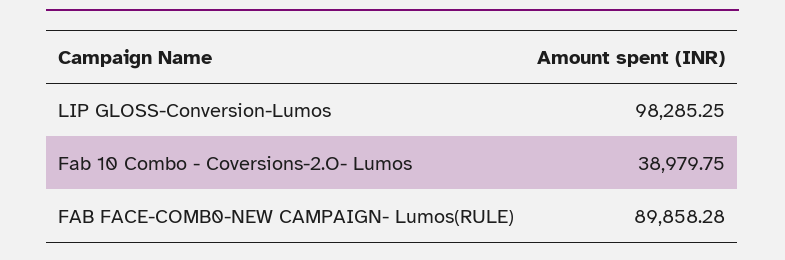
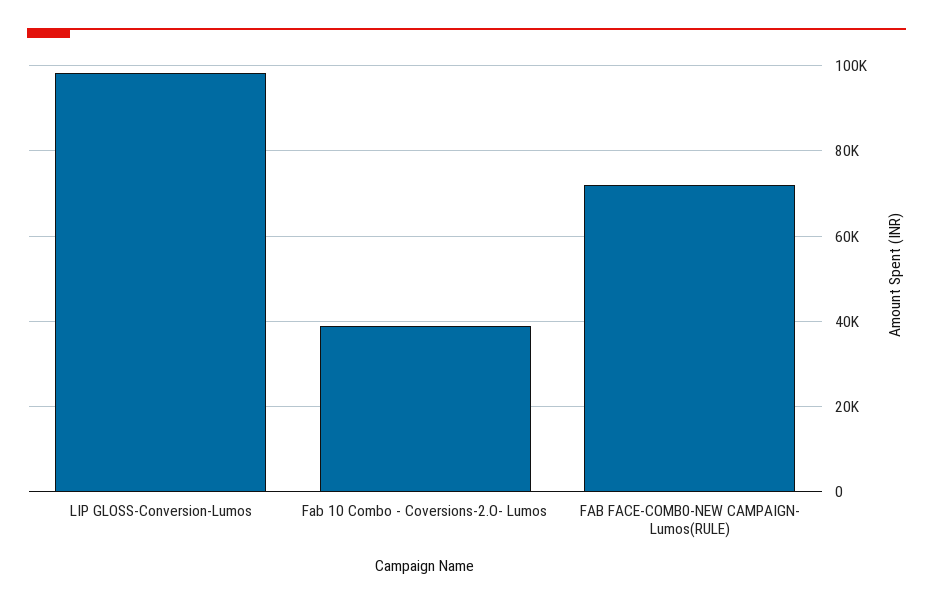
  {
    "LIP GLOSS-Conversion-Lumos": 98285.25,
    "Fab 10 Combo - Coversions-2.O- Lumos": 38979.75,
-   "FAB FACE-COMB0-NEW CAMPAIGN- Lumos(RULE)": 89858.28
+   "FAB FACE-COMB0-NEW CAMPAIGN- Lumos(RULE)": 72000
  }

